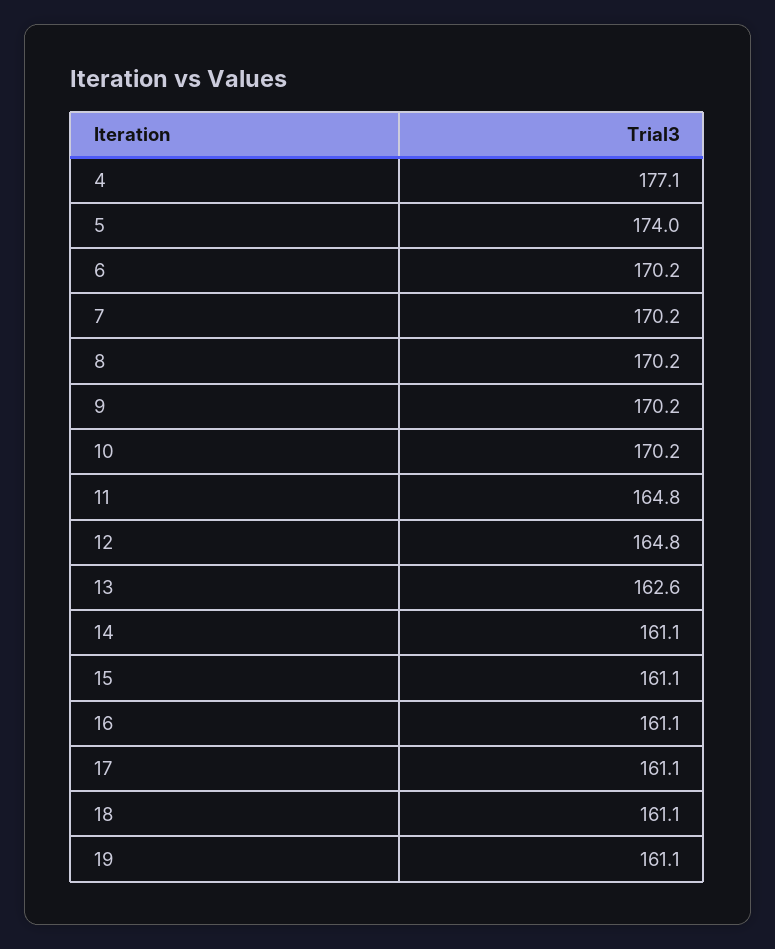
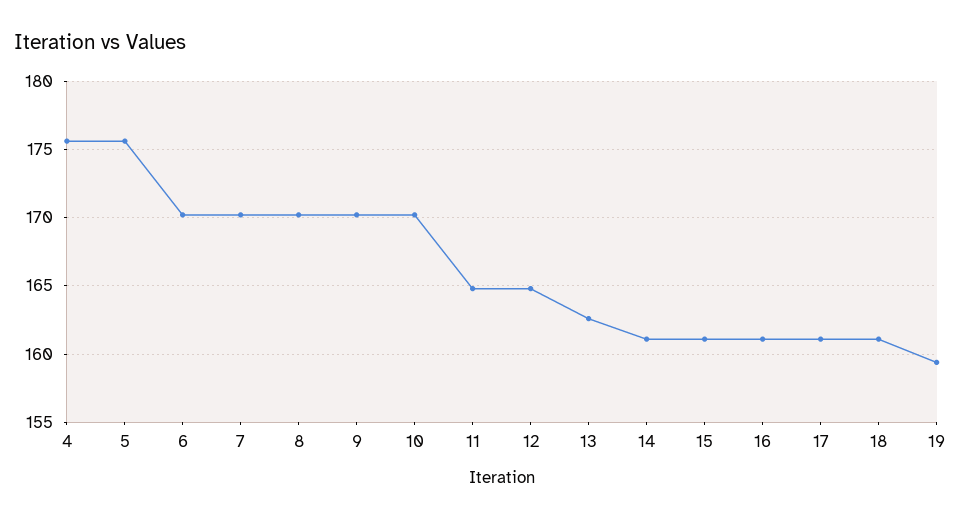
  {
-   "4": 177.1,
+   "4": 175.5,
-   "5": 174,
+   "5": 175.5,
    "6": 170.2,
    "7": 170.2,
    "8": 170.2,
    "9": 170.2,
    "10": 170.2,
    "11": 164.8,
    "12": 164.8,
    "13": 162.6,
    "14": 161.1,
    "15": 161.1,
    "16": 161.1,
    "17": 161.1,
    "18": 161.1,
-   "19": 161.1
+   "19": 159.5
  }

